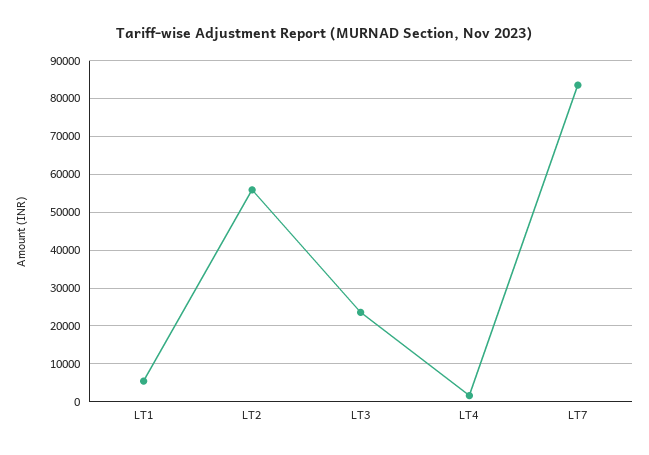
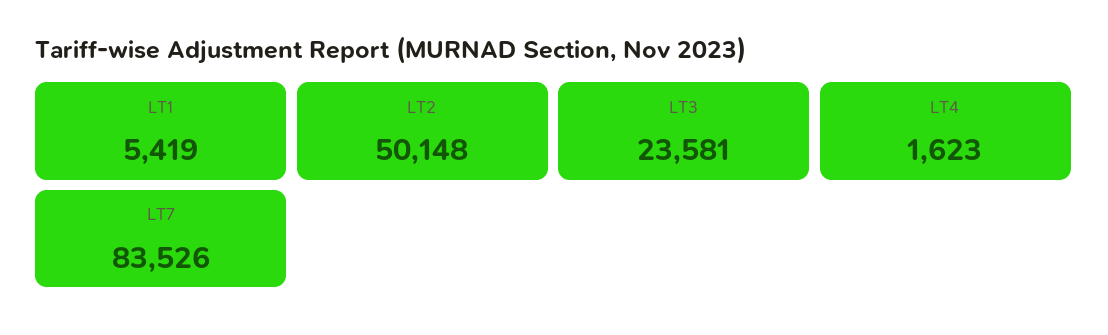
  {
    "LT1": 5419,
-   "LT2": 56000,
+   "LT2": 50148,
    "LT3": 23581,
    "LT4": 1623,
    "LT7": 83526
  }

